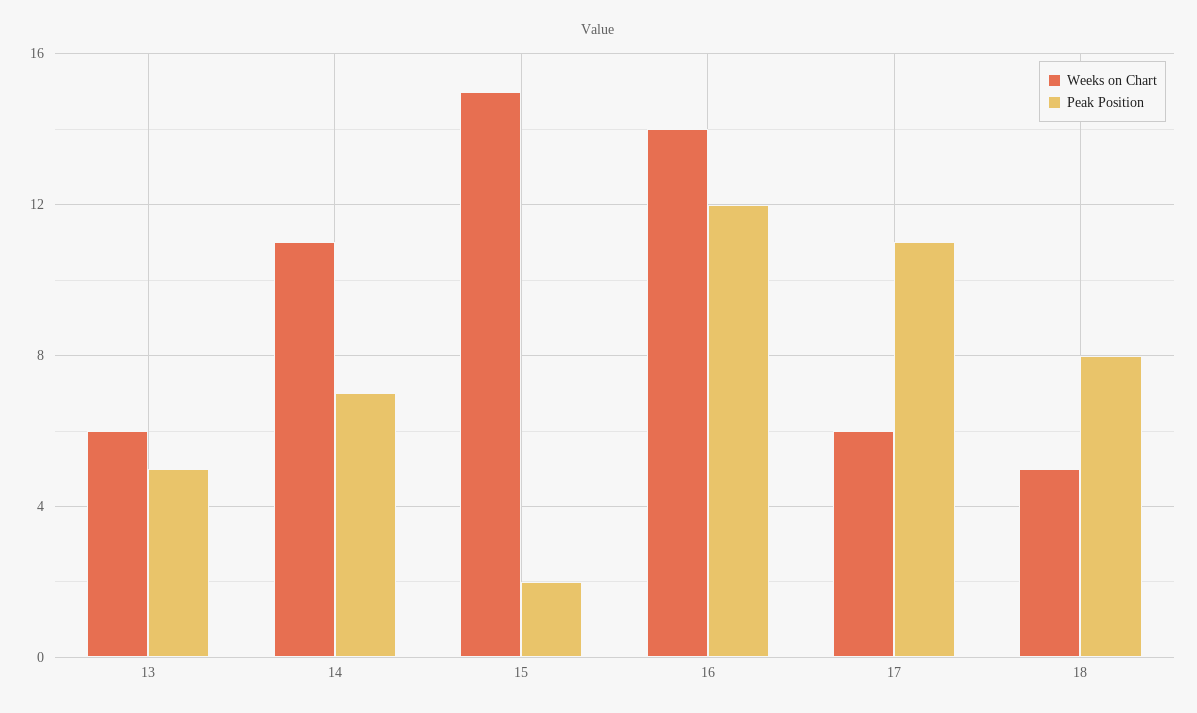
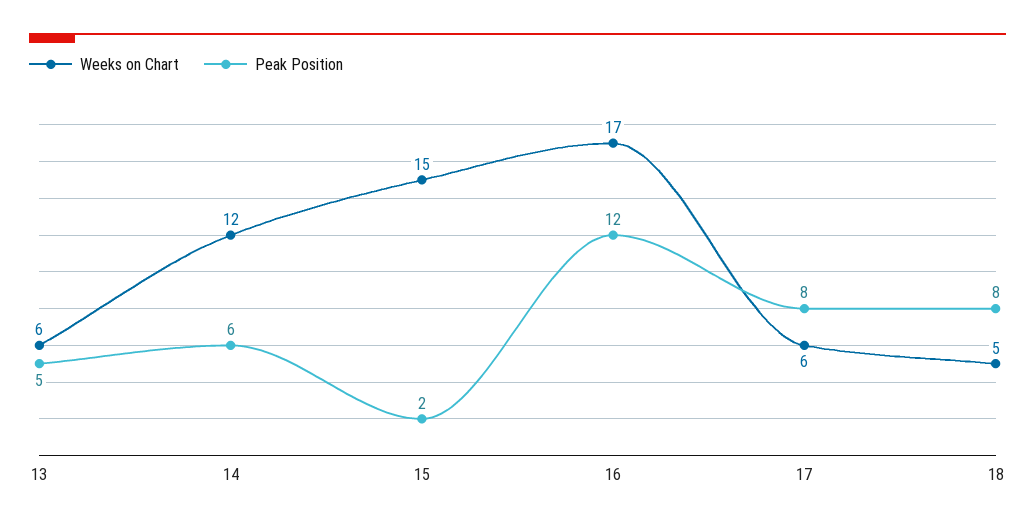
  {
    "Weeks on Chart": {
      "13": 6,
-     "14": 11,
+     "14": 12,
      "15": 15,
-     "16": 14,
+     "16": 17,
      "17": 6,
      "18": 5
    },
    "Peak Position": {
      "13": 5,
-     "14": 7,
+     "14": 6,
      "15": 2,
      "16": 12,
-     "17": 11,
+     "17": 8,
      "18": 8
    }
  }

